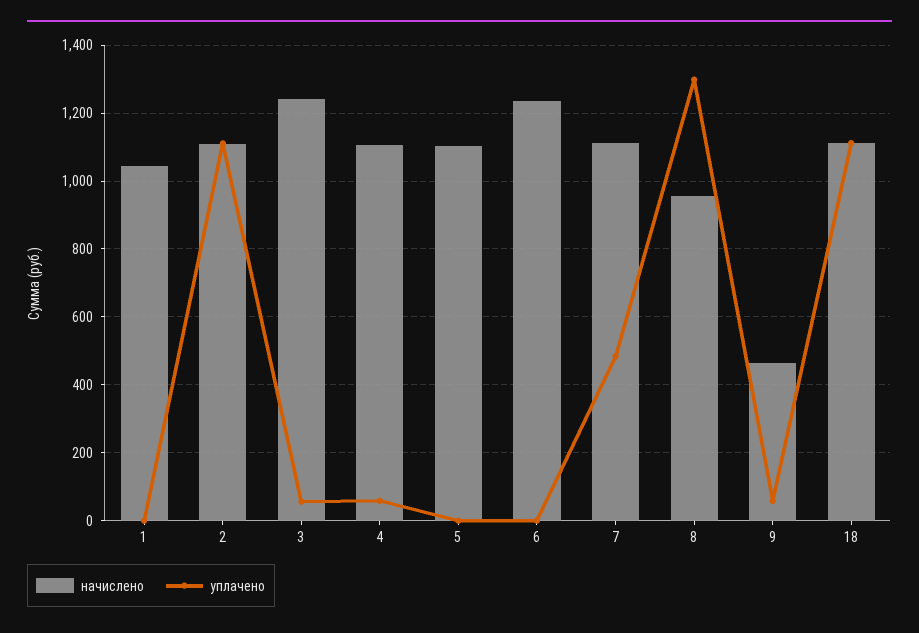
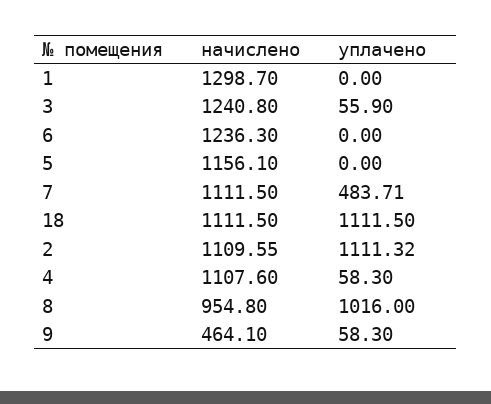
  {
    "начислено": {
-     "1": 1040,
+     "1": 1298.7,
      "2": 1109.55,
      "3": 1240.8,
      "4": 1107.6,
-     "5": 1100,
+     "5": 1156.1,
      "6": 1236.3,
      "7": 1111.5,
      "8": 954.8,
      "9": 464.1,
      "18": 1111.5
    },
    "уплачено": {
      "1": 0,
      "2": 1111.32,
      "3": 55.9,
      "4": 58.3,
      "5": 0,
      "6": 0,
      "7": 483.71,
-     "8": 1300,
+     "8": 1016,
      "9": 58.3,
      "18": 1111.5
    }
  }

